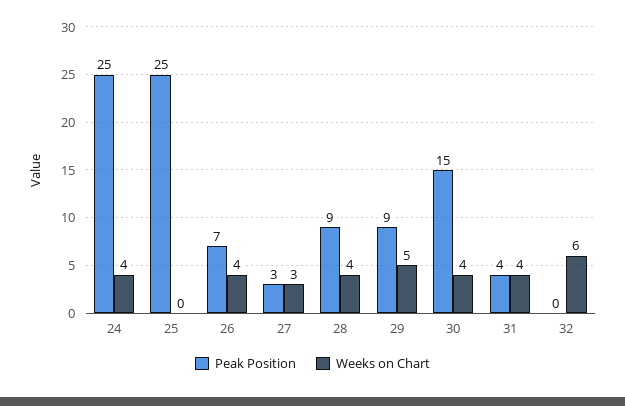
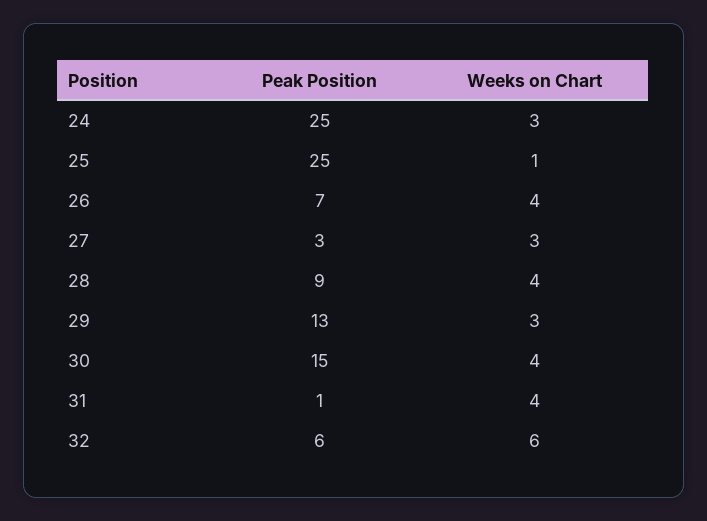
  {
    "Peak Position": {
      "24": 25,
      "25": 25,
      "26": 7,
      "27": 3,
      "28": 9,
-     "29": 9,
+     "29": 13,
      "30": 15,
-     "31": 4,
+     "31": 1,
-     "32": 0
+     "32": 6
    },
    "Weeks on Chart": {
-     "24": 4,
+     "24": 3,
-     "25": 0,
+     "25": 1,
      "26": 4,
      "27": 3,
      "28": 4,
-     "29": 5,
+     "29": 3,
      "30": 4,
      "31": 4,
      "32": 6
    }
  }

